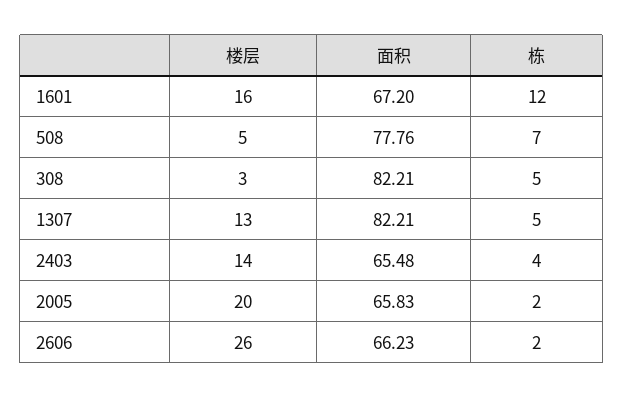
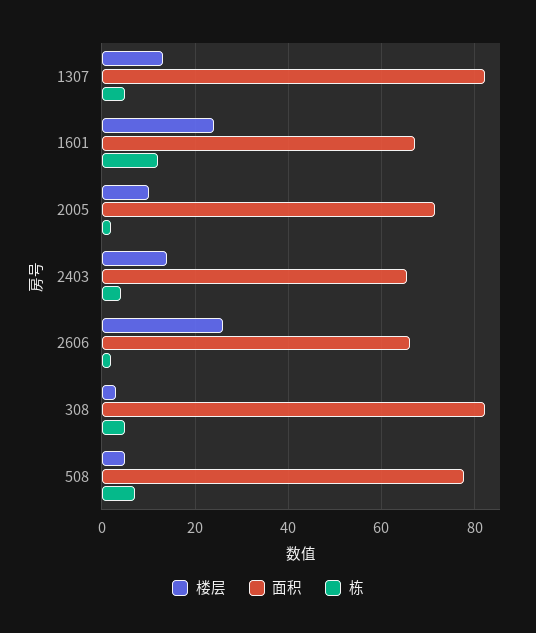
  {
    "楼层": {
-     "1601": 16,
+     "1601": 24,
      "508": 5,
      "308": 3,
      "1307": 13,
      "2403": 14,
-     "2005": 20,
+     "2005": 10,
      "2606": 26
    },
    "面积": {
      "1601": 67.2,
      "508": 77.76,
      "308": 82.21,
      "1307": 82.21,
      "2403": 65.48,
-     "2005": 65.83,
+     "2005": 72,
      "2606": 66.23
    },
    "栋": {
      "1601": 12,
      "508": 7,
      "308": 5,
      "1307": 5,
      "2403": 4,
      "2005": 2,
      "2606": 2
    }
  }

